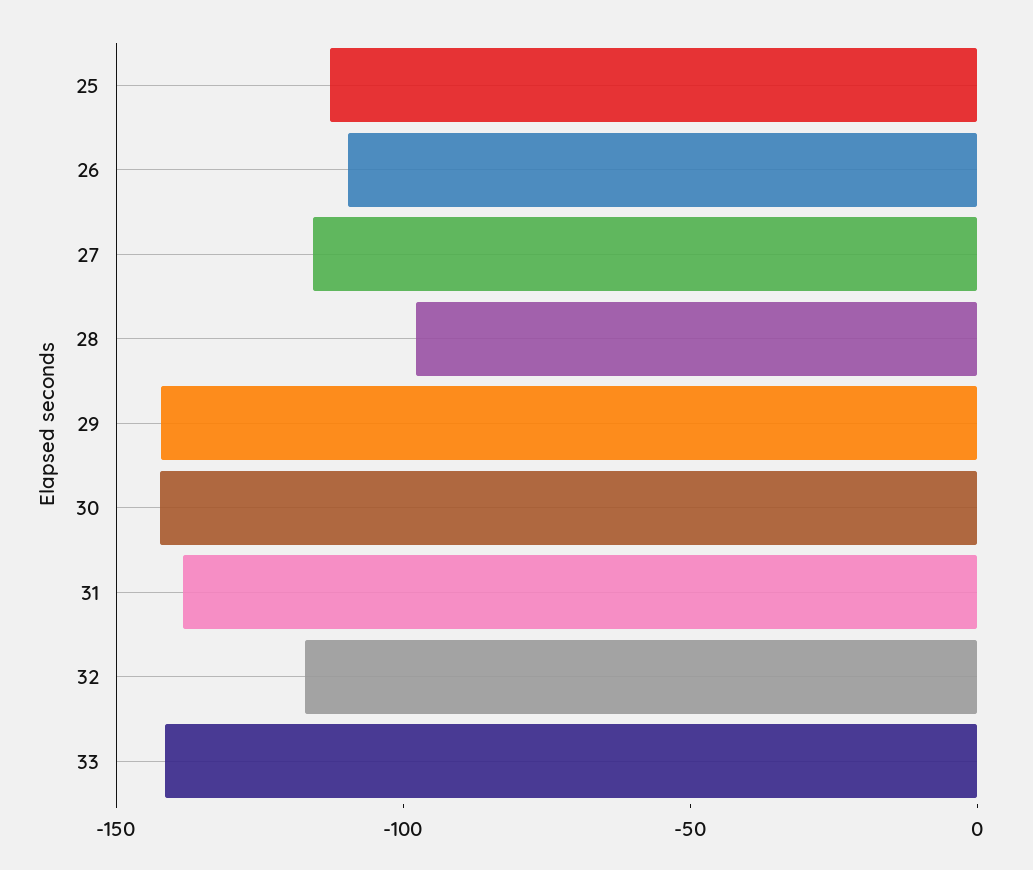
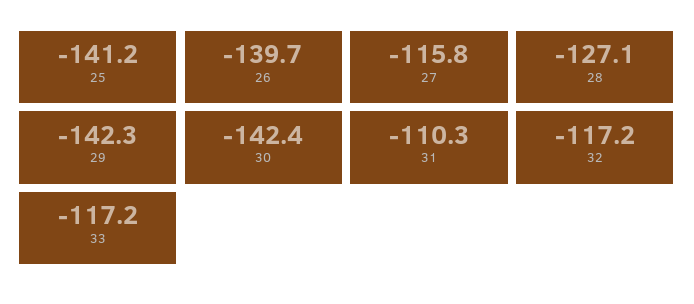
  {
-   "25": -110,
+   "25": -141.2,
-   "26": -110,
+   "26": -139.7,
    "27": -115.8,
-   "28": -100,
+   "28": -127.1,
    "29": -142.3,
    "30": -142.4,
-   "31": -140,
+   "31": -110.3,
    "32": -117.2,
-   "33": -140
+   "33": -117.2
  }

